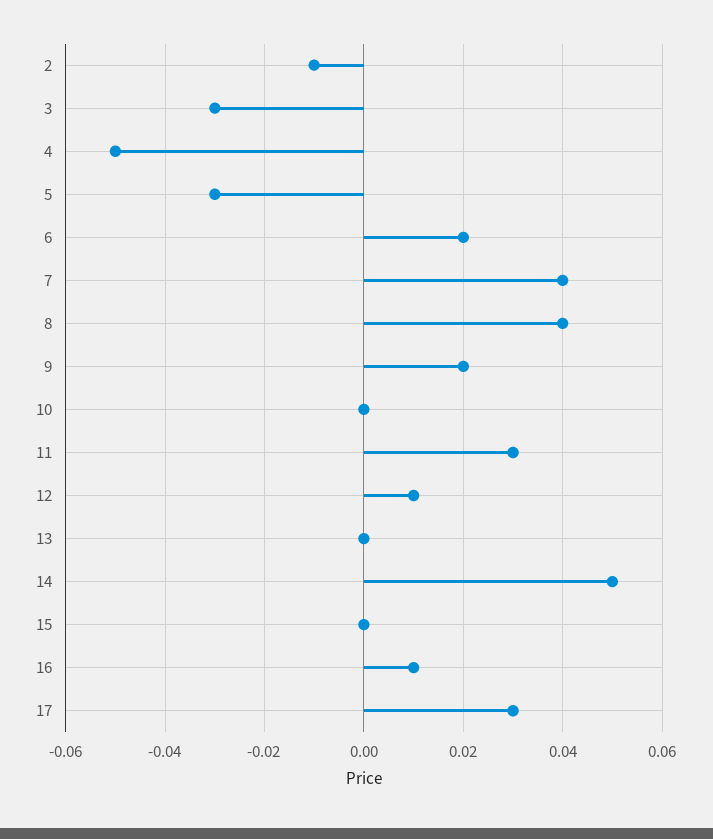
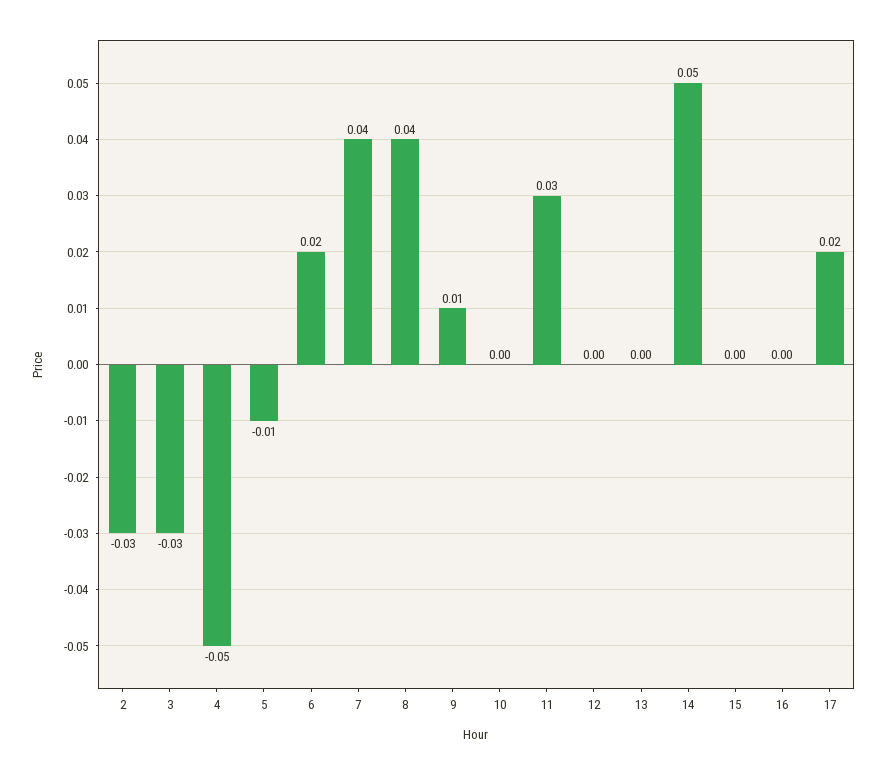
  {
-   "2": -0.01,
+   "2": -0.03,
    "3": -0.03,
    "4": -0.05,
-   "5": -0.03,
+   "5": -0.01,
    "6": 0.02,
    "7": 0.04,
    "8": 0.04,
-   "9": 0.02,
+   "9": 0.01,
    "10": 0,
    "11": 0.03,
-   "12": 0.01,
+   "12": 0,
    "13": 0,
    "14": 0.05,
    "15": 0,
-   "16": 0.01,
+   "16": 0,
-   "17": 0.03
+   "17": 0.02
  }

